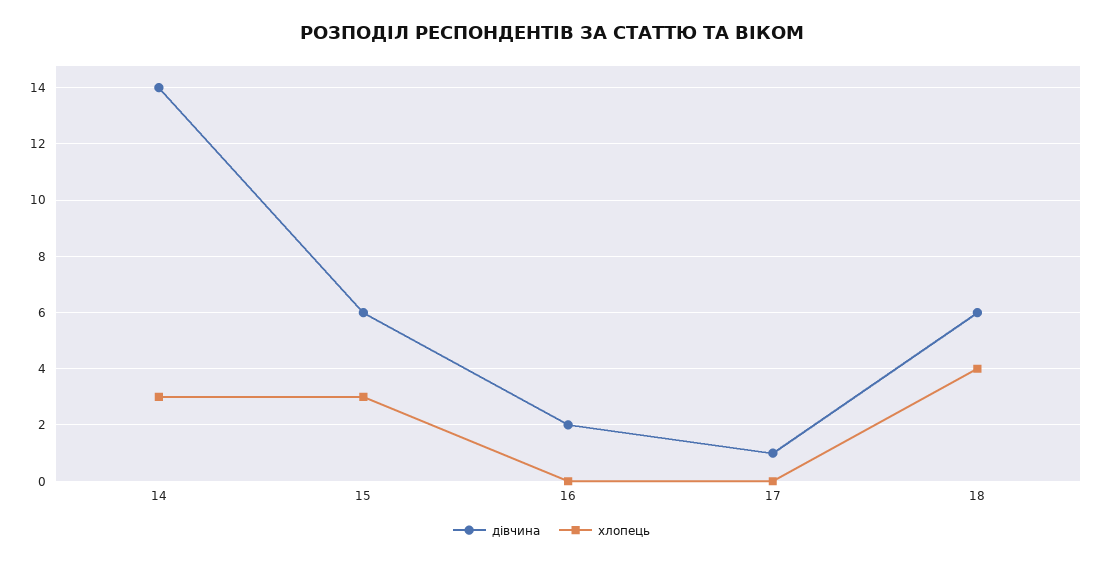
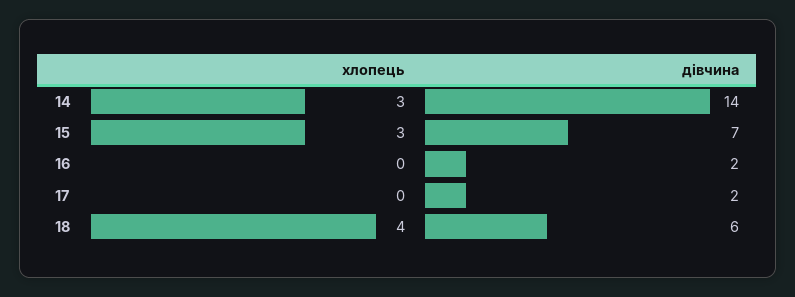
  {
    "дівчина": {
      "14": 14,
-     "15": 6,
+     "15": 7,
      "16": 2,
-     "17": 1,
+     "17": 2,
      "18": 6
    },
    "хлопець": {
      "14": 3,
      "15": 3,
      "16": 0,
      "17": 0,
      "18": 4
    }
  }

